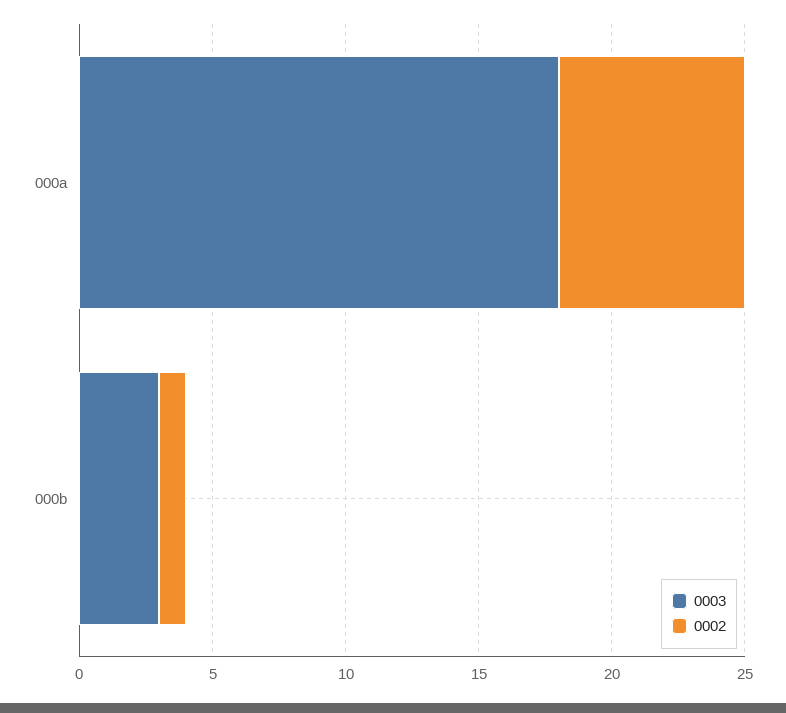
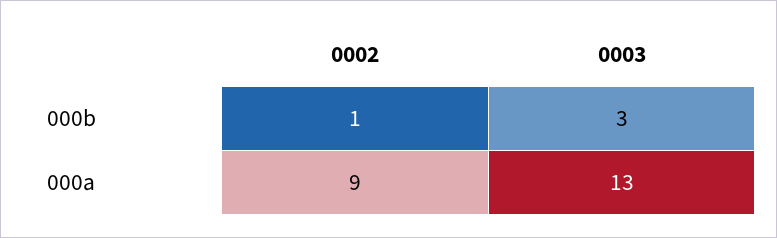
  {
    "0003": {
-     "000a": 18,
+     "000a": 13,
      "000b": 3
    },
    "0002": {
-     "000a": 7,
+     "000a": 9,
      "000b": 1
    }
  }

